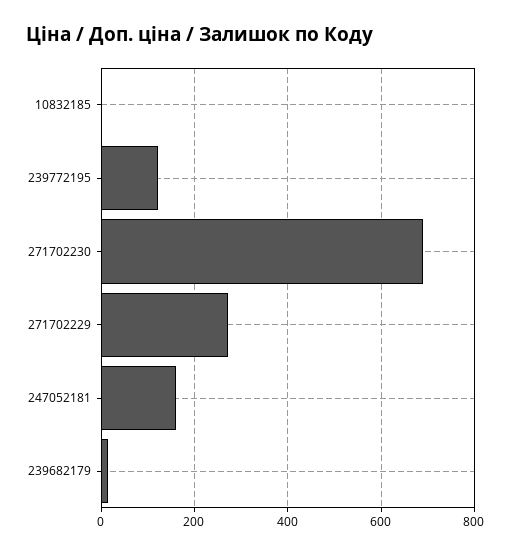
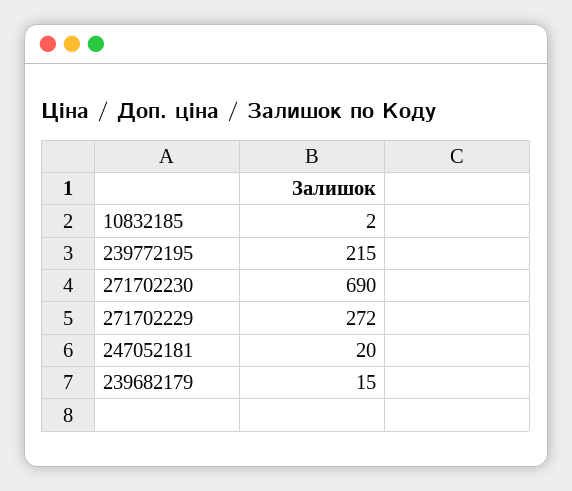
  {
    "10832185": 2,
-   "239772195": 120,
+   "239772195": 215,
    "271702230": 690,
    "271702229": 272,
-   "247052181": 160,
+   "247052181": 20,
    "239682179": 15
  }

